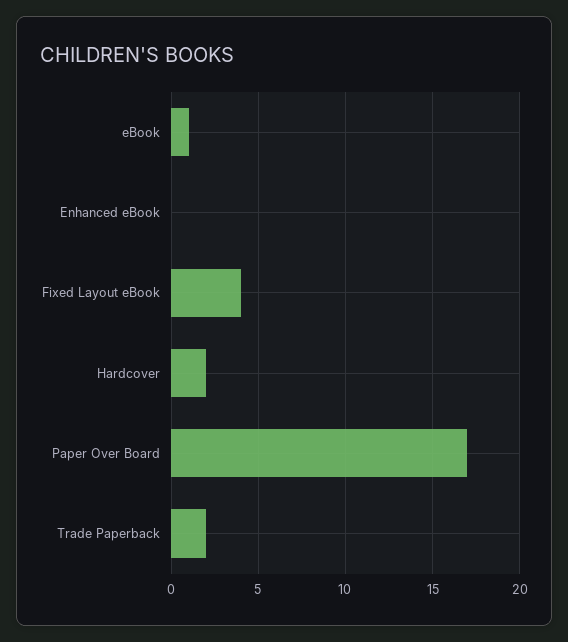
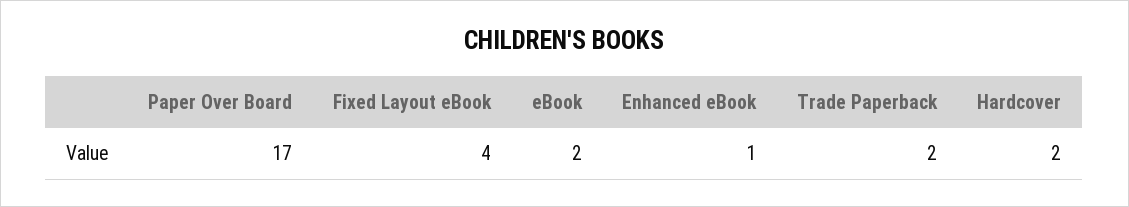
  {
-   "eBook": 1,
+   "eBook": 2,
-   "Enhanced eBook": 0,
+   "Enhanced eBook": 1,
    "Fixed Layout eBook": 4,
    "Hardcover": 2,
    "Paper Over Board": 17,
    "Trade Paperback": 2
  }

